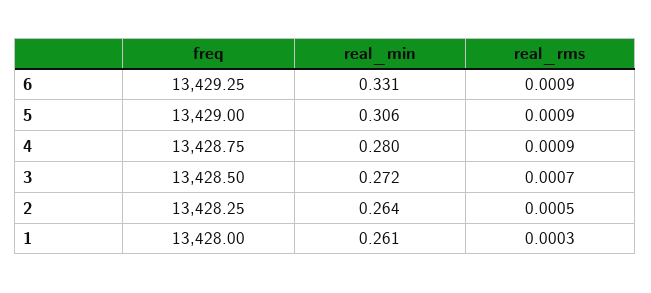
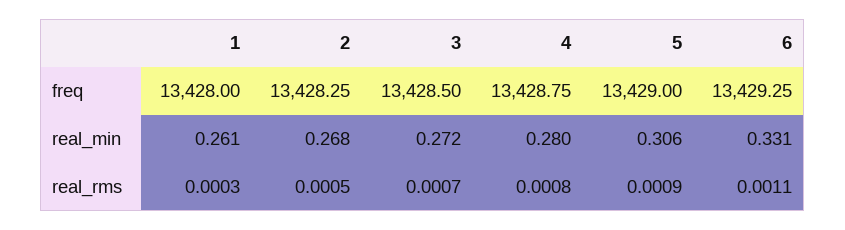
  {
    "freq": {
      "6": 13429.25,
      "5": 13429,
      "4": 13428.75,
      "3": 13428.5,
      "2": 13428.25,
      "1": 13428
    },
    "real_min": {
      "6": 0.331,
      "5": 0.306,
      "4": 0.28,
      "3": 0.272,
-     "2": 0.264,
+     "2": 0.268,
      "1": 0.261
    },
    "real_rms": {
-     "6": 0.0009,
+     "6": 0.0011,
      "5": 0.0009,
-     "4": 0.0009,
+     "4": 0.0008,
      "3": 0.0007,
      "2": 0.0005,
      "1": 0.0003
    }
  }

